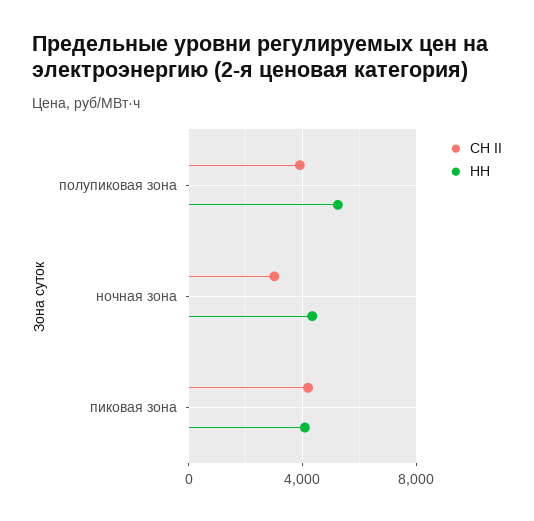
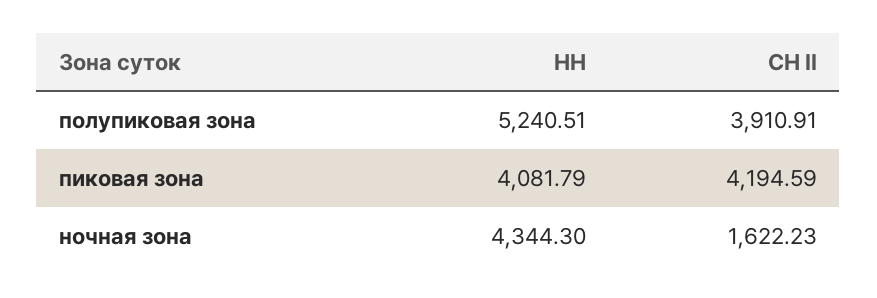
  {
    "СН II": {
      "полупиковая зона": 3910.91,
-     "ночная зона": 3000,
+     "ночная зона": 1622.23,
      "пиковая зона": 4194.59
    },
    "НН": {
      "полупиковая зона": 5240.51,
      "ночная зона": 4344.3,
      "пиковая зона": 4081.79
    }
  }

